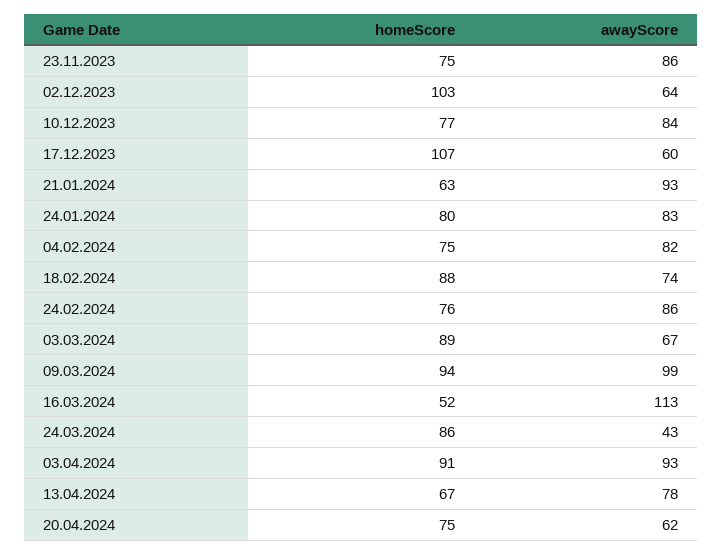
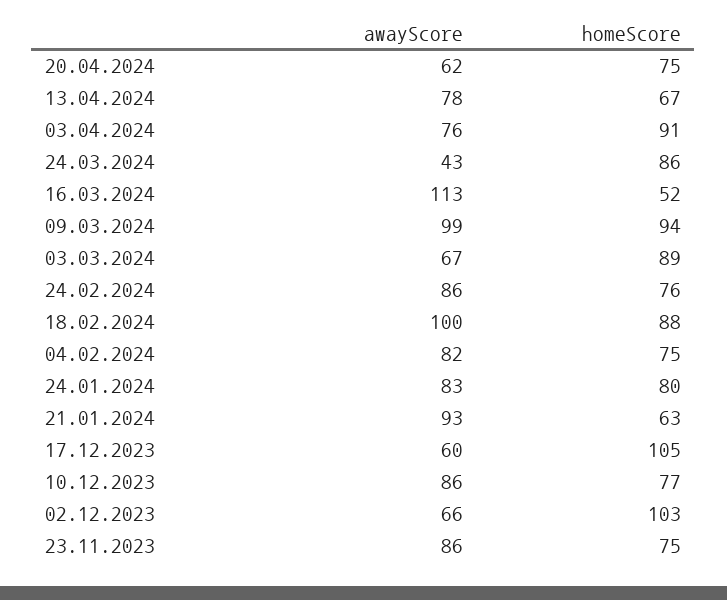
  {
    "homeScore": {
      "23.11.2023": 75,
      "02.12.2023": 103,
      "10.12.2023": 77,
-     "17.12.2023": 107,
+     "17.12.2023": 105,
      "21.01.2024": 63,
      "24.01.2024": 80,
      "04.02.2024": 75,
      "18.02.2024": 88,
      "24.02.2024": 76,
      "03.03.2024": 89,
      "09.03.2024": 94,
      "16.03.2024": 52,
      "24.03.2024": 86,
      "03.04.2024": 91,
      "13.04.2024": 67,
      "20.04.2024": 75
    },
    "awayScore": {
      "23.11.2023": 86,
-     "02.12.2023": 64,
+     "02.12.2023": 66,
-     "10.12.2023": 84,
+     "10.12.2023": 86,
      "17.12.2023": 60,
      "21.01.2024": 93,
      "24.01.2024": 83,
      "04.02.2024": 82,
-     "18.02.2024": 74,
+     "18.02.2024": 100,
      "24.02.2024": 86,
      "03.03.2024": 67,
      "09.03.2024": 99,
      "16.03.2024": 113,
      "24.03.2024": 43,
-     "03.04.2024": 93,
+     "03.04.2024": 76,
      "13.04.2024": 78,
      "20.04.2024": 62
    }
  }

